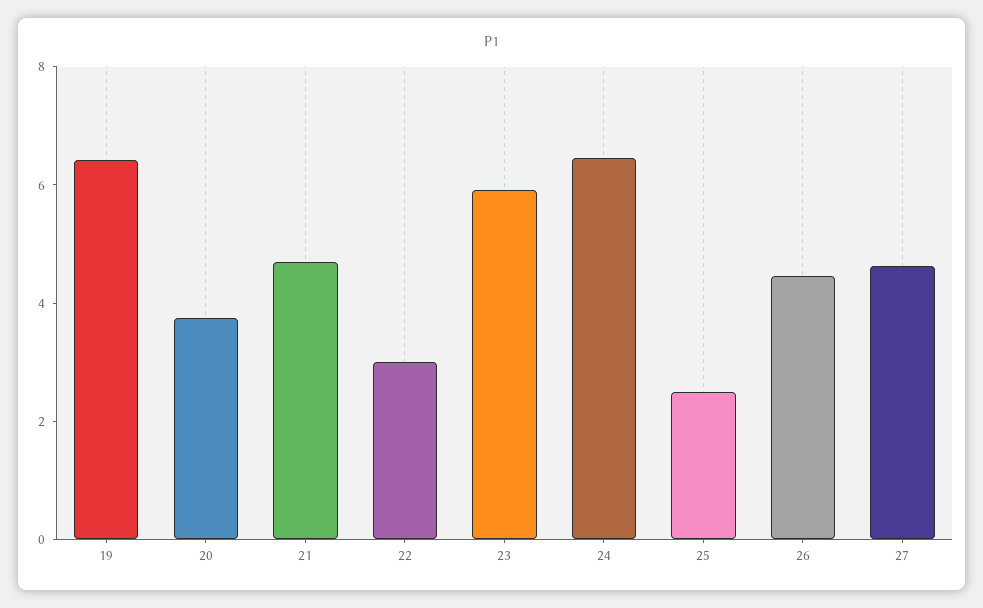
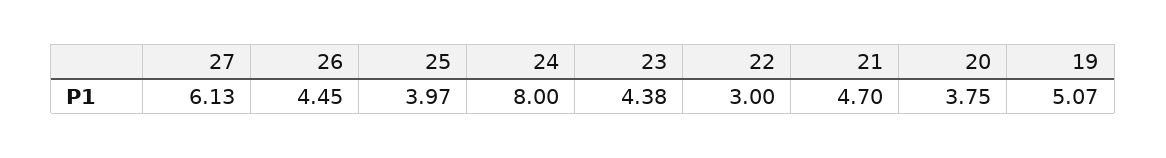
  {
-   "19": 6.5,
+   "19": 5.07,
    "20": 3.75,
    "21": 4.7,
    "22": 3,
-   "23": 6,
+   "23": 4.38,
-   "24": 6.5,
+   "24": 8,
-   "25": 2.5,
+   "25": 3.97,
    "26": 4.45,
-   "27": 4.5
+   "27": 6.13
  }

